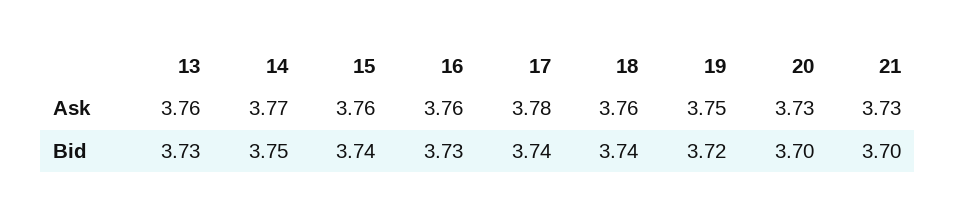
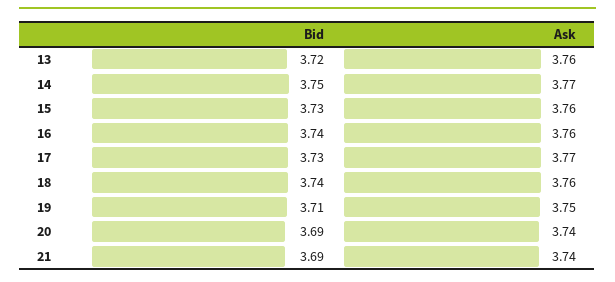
  {
    "13": {
      "Ask": 3.76,
-     "Bid": 3.73
+     "Bid": 3.72
    },
    "14": {
      "Ask": 3.77,
      "Bid": 3.75
    },
    "15": {
      "Ask": 3.76,
-     "Bid": 3.74
+     "Bid": 3.73
    },
    "16": {
      "Ask": 3.76,
-     "Bid": 3.73
+     "Bid": 3.74
    },
    "17": {
-     "Ask": 3.78,
+     "Ask": 3.77,
-     "Bid": 3.74
+     "Bid": 3.73
    },
    "18": {
      "Ask": 3.76,
      "Bid": 3.74
    },
    "19": {
      "Ask": 3.75,
-     "Bid": 3.72
+     "Bid": 3.71
    },
    "20": {
-     "Ask": 3.73,
+     "Ask": 3.74,
-     "Bid": 3.7
+     "Bid": 3.69
    },
    "21": {
-     "Ask": 3.73,
+     "Ask": 3.74,
-     "Bid": 3.7
+     "Bid": 3.69
    }
  }

